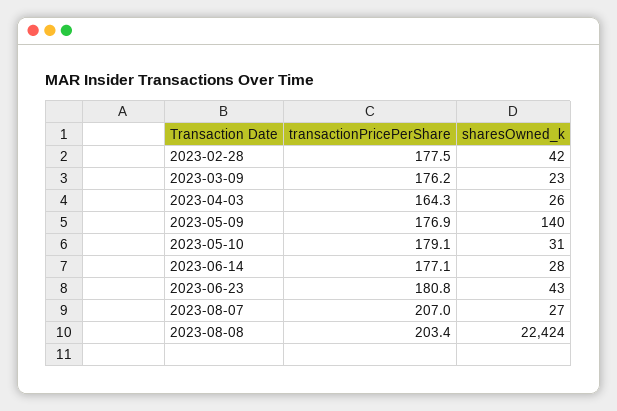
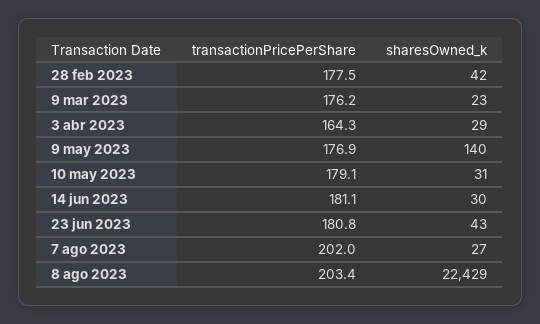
  {
    "transactionPricePerShare": {
      "2023-02-28": 177.5,
      "2023-03-09": 176.2,
      "2023-04-03": 164.3,
      "2023-05-09": 176.9,
      "2023-05-10": 179.1,
-     "2023-06-14": 177.1,
+     "2023-06-14": 181.1,
      "2023-06-23": 180.8,
-     "2023-08-07": 207,
+     "2023-08-07": 202,
      "2023-08-08": 203.4
    },
    "sharesOwned_k": {
      "2023-02-28": 42,
      "2023-03-09": 23,
-     "2023-04-03": 26,
+     "2023-04-03": 29,
      "2023-05-09": 140,
      "2023-05-10": 31,
-     "2023-06-14": 28,
+     "2023-06-14": 30,
      "2023-06-23": 43,
      "2023-08-07": 27,
-     "2023-08-08": 22424
+     "2023-08-08": 22429
    }
  }

